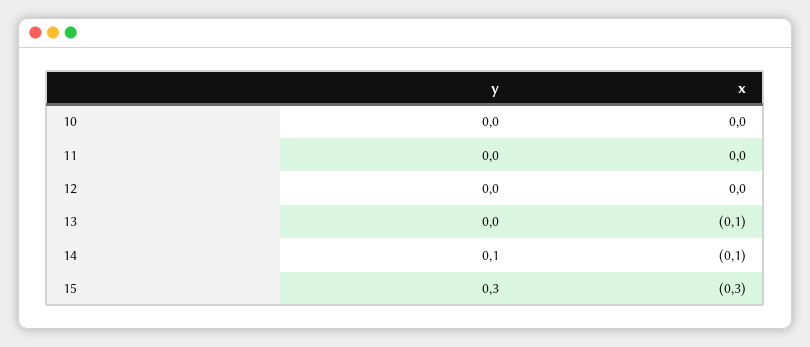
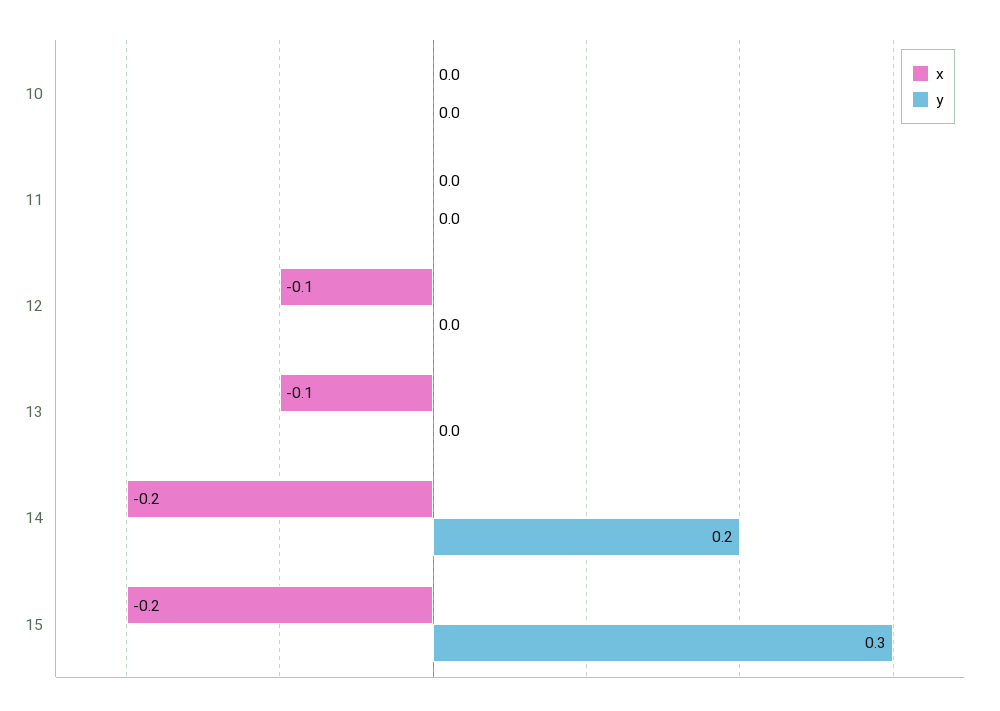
  {
    "y": {
      "10": 0,
      "11": 0,
      "12": 0,
      "13": 0,
-     "14": 0.1,
+     "14": 0.2,
      "15": 0.3
    },
    "x": {
      "10": 0,
      "11": 0,
-     "12": 0,
+     "12": -0.1,
      "13": -0.1,
-     "14": -0.1,
+     "14": -0.2,
-     "15": -0.3
+     "15": -0.2
    }
  }

